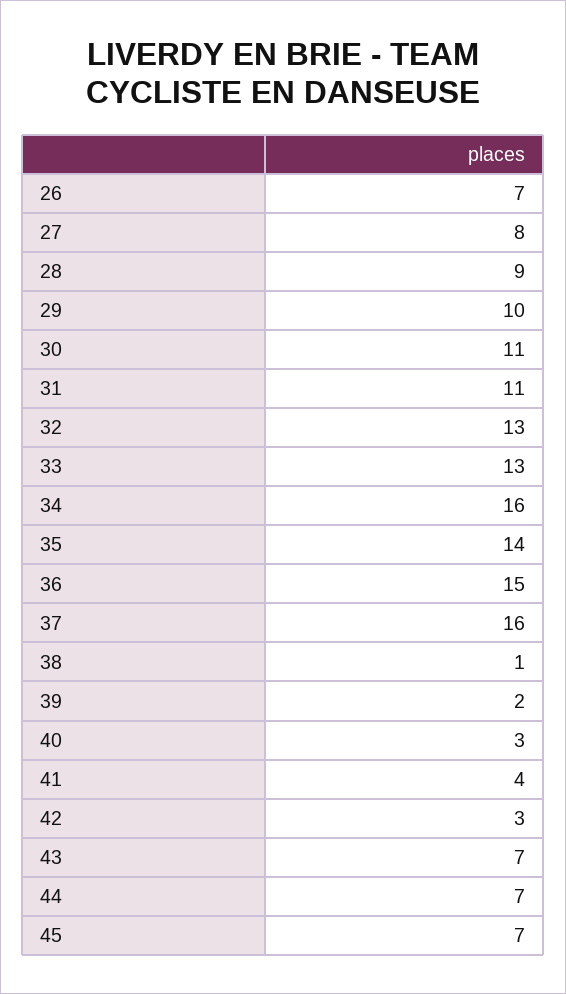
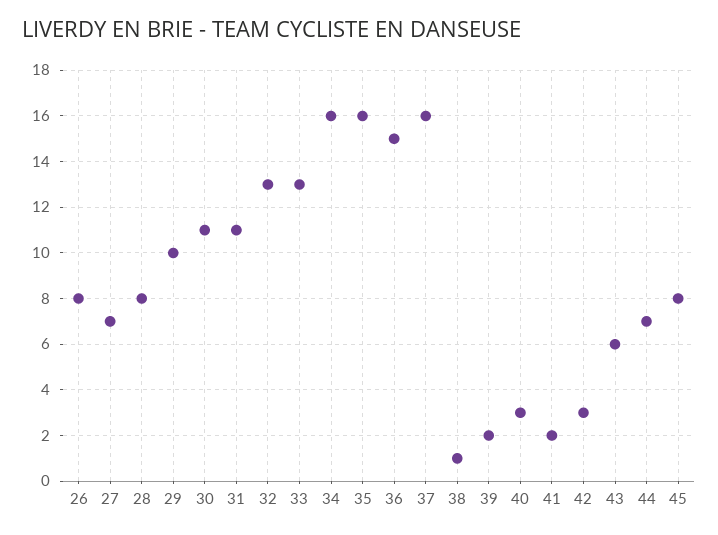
  {
-   "26": 7,
+   "26": 8,
-   "27": 8,
+   "27": 7,
-   "28": 9,
+   "28": 8,
    "29": 10,
    "30": 11,
    "31": 11,
    "32": 13,
    "33": 13,
    "34": 16,
-   "35": 14,
+   "35": 16,
    "36": 15,
    "37": 16,
    "38": 1,
    "39": 2,
    "40": 3,
-   "41": 4,
+   "41": 2,
    "42": 3,
-   "43": 7,
+   "43": 6,
    "44": 7,
-   "45": 7
+   "45": 8
  }

